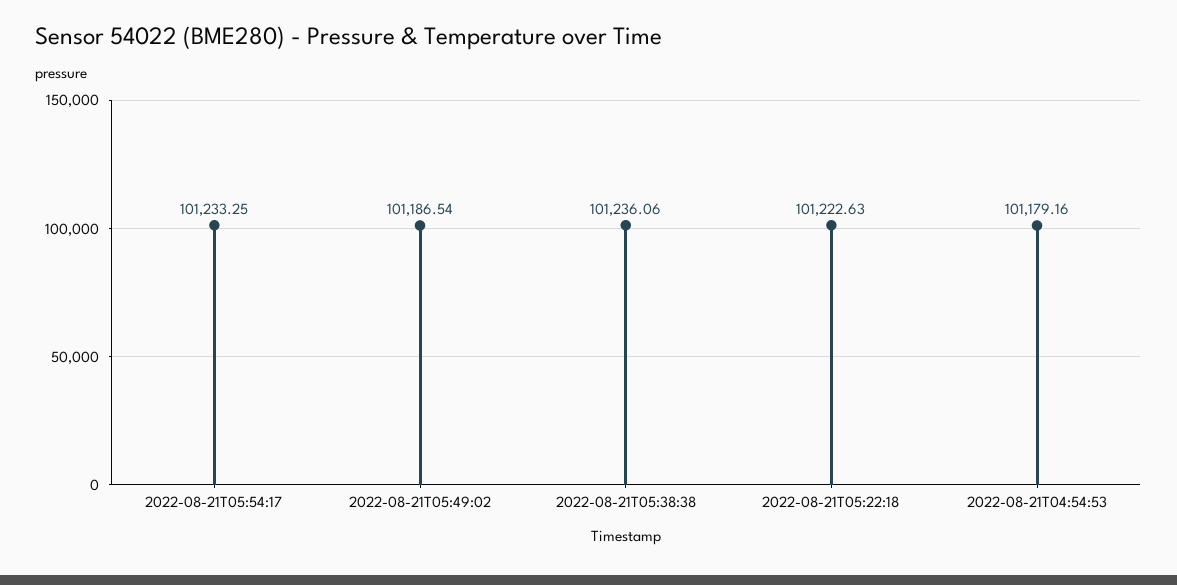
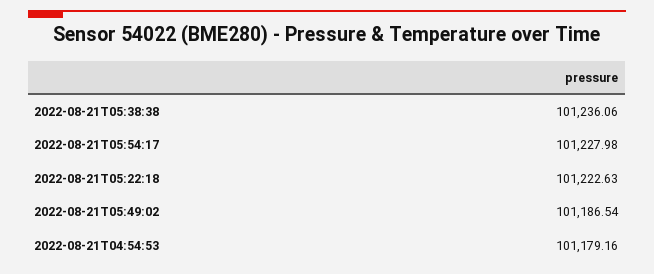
  {
-   "2022-08-21T05:54:17": 101233.25,
+   "2022-08-21T05:54:17": 101227.98,
    "2022-08-21T05:49:02": 101186.54,
    "2022-08-21T05:38:38": 101236.06,
    "2022-08-21T05:22:18": 101222.63,
    "2022-08-21T04:54:53": 101179.16
  }

